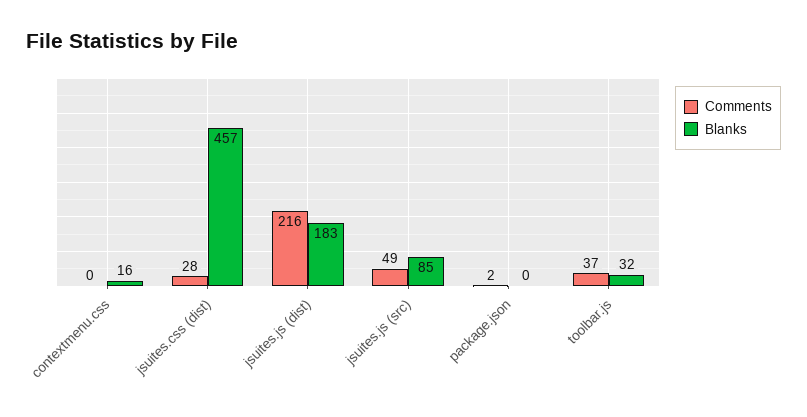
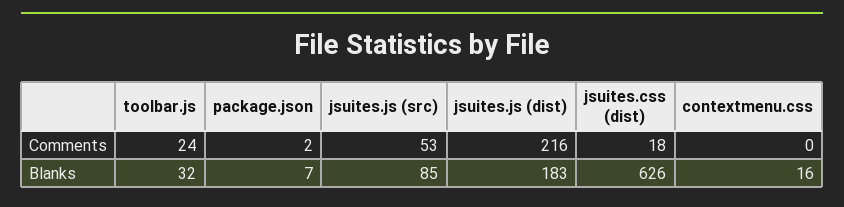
  {
    "Comments": {
      "contextmenu.css": 0,
-     "jsuites.css (dist)": 28,
+     "jsuites.css (dist)": 18,
      "jsuites.js (dist)": 216,
-     "jsuites.js (src)": 49,
+     "jsuites.js (src)": 53,
      "package.json": 2,
-     "toolbar.js": 37
+     "toolbar.js": 24
    },
    "Blanks": {
      "contextmenu.css": 16,
-     "jsuites.css (dist)": 457,
+     "jsuites.css (dist)": 626,
      "jsuites.js (dist)": 183,
      "jsuites.js (src)": 85,
-     "package.json": 0,
+     "package.json": 7,
      "toolbar.js": 32
    }
  }

